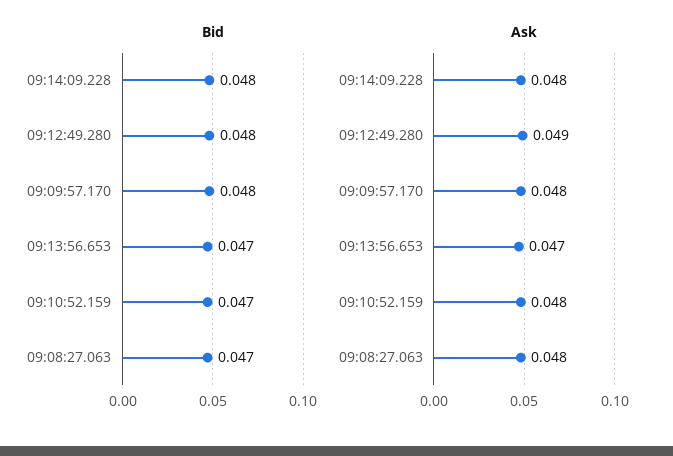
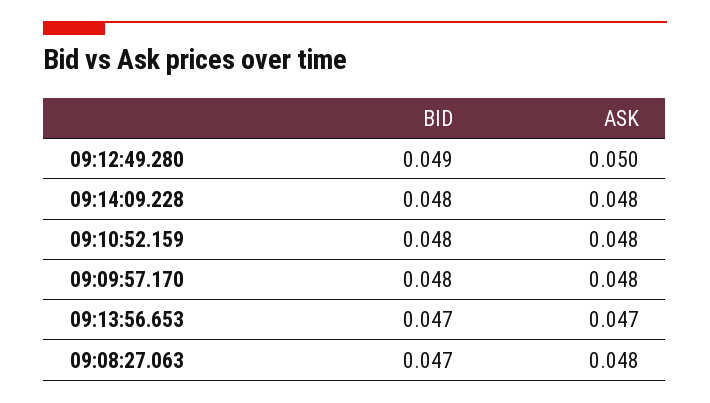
  {
    "Bid": {
      "09:14:09.228": 0.048,
-     "09:12:49.280": 0.048,
+     "09:12:49.280": 0.049,
      "09:09:57.170": 0.048,
      "09:13:56.653": 0.047,
-     "09:10:52.159": 0.047,
+     "09:10:52.159": 0.048,
      "09:08:27.063": 0.047
    },
    "Ask": {
      "09:14:09.228": 0.048,
-     "09:12:49.280": 0.049,
+     "09:12:49.280": 0.05,
      "09:09:57.170": 0.048,
      "09:13:56.653": 0.047,
      "09:10:52.159": 0.048,
      "09:08:27.063": 0.048
    }
  }

